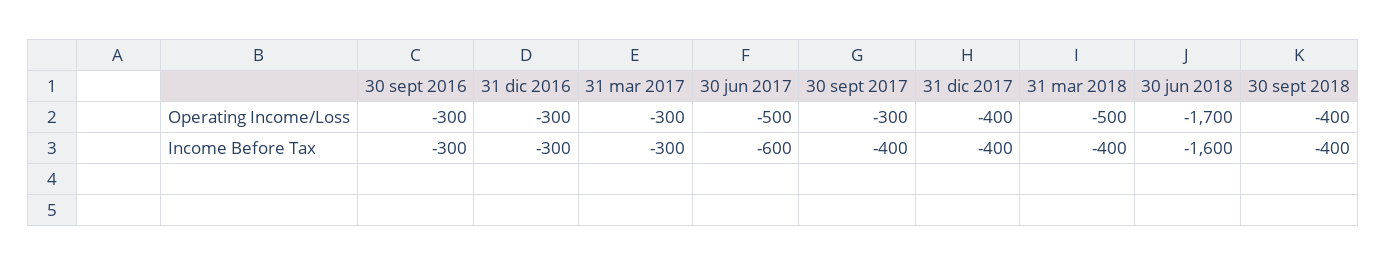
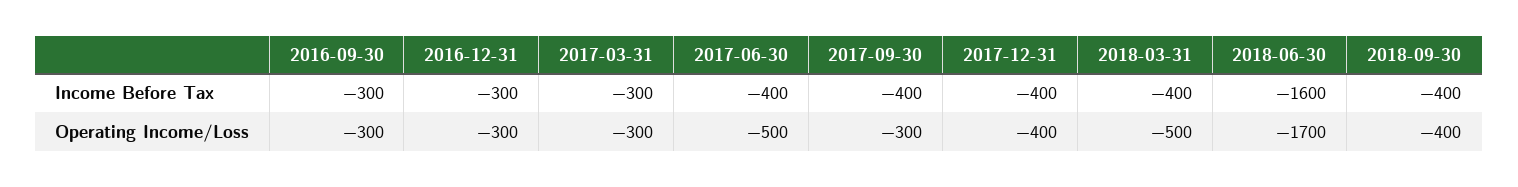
  {
    "30 sept 2016": {
      "Operating Income/Loss": -300,
      "Income Before Tax": -300
    },
    "31 dic 2016": {
      "Operating Income/Loss": -300,
      "Income Before Tax": -300
    },
    "31 mar 2017": {
      "Operating Income/Loss": -300,
      "Income Before Tax": -300
    },
    "30 jun 2017": {
      "Operating Income/Loss": -500,
-     "Income Before Tax": -600
+     "Income Before Tax": -400
    },
    "30 sept 2017": {
      "Operating Income/Loss": -300,
      "Income Before Tax": -400
    },
    "31 dic 2017": {
      "Operating Income/Loss": -400,
      "Income Before Tax": -400
    },
    "31 mar 2018": {
      "Operating Income/Loss": -500,
      "Income Before Tax": -400
    },
    "30 jun 2018": {
      "Operating Income/Loss": -1700,
      "Income Before Tax": -1600
    },
    "30 sept 2018": {
      "Operating Income/Loss": -400,
      "Income Before Tax": -400
    }
  }

